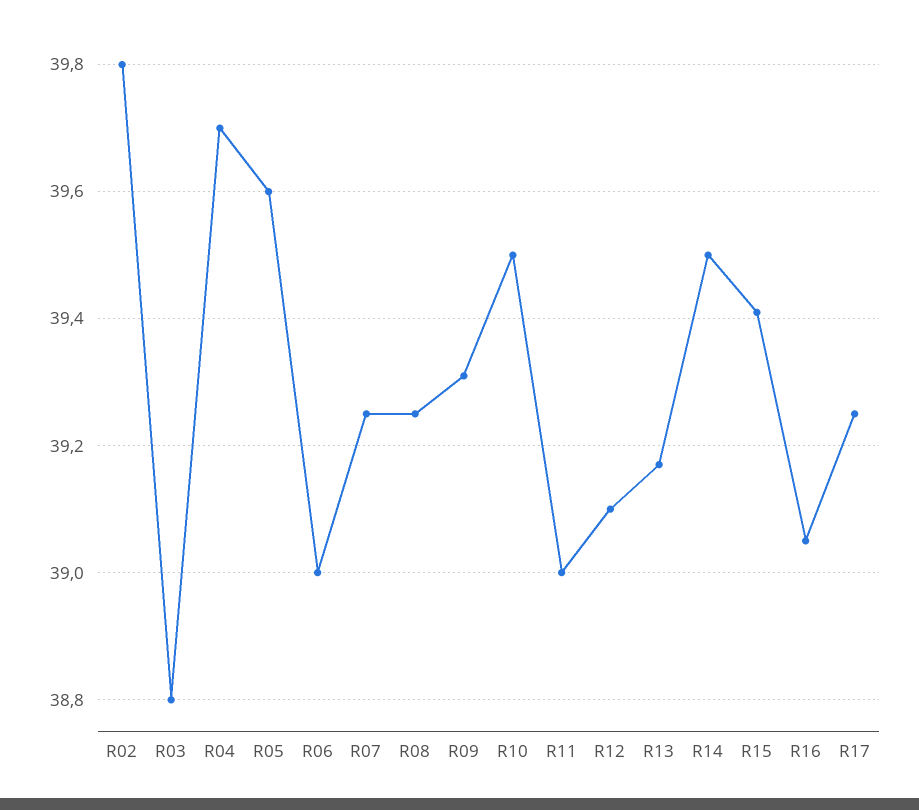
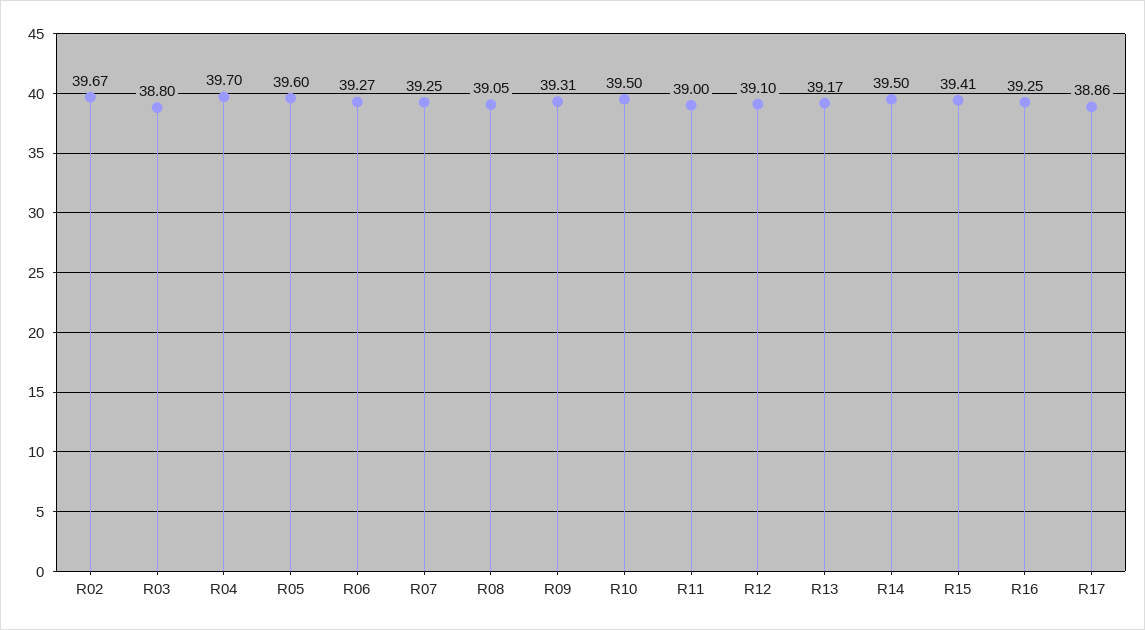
  {
-   "R02": 39.8,
+   "R02": 39.67,
    "R03": 38.8,
    "R04": 39.7,
    "R05": 39.6,
-   "R06": 39,
+   "R06": 39.27,
    "R07": 39.25,
-   "R08": 39.25,
+   "R08": 39.05,
    "R09": 39.31,
    "R10": 39.5,
    "R11": 39,
    "R12": 39.1,
    "R13": 39.17,
    "R14": 39.5,
    "R15": 39.41,
-   "R16": 39.05,
+   "R16": 39.25,
-   "R17": 39.25
+   "R17": 38.86
  }

